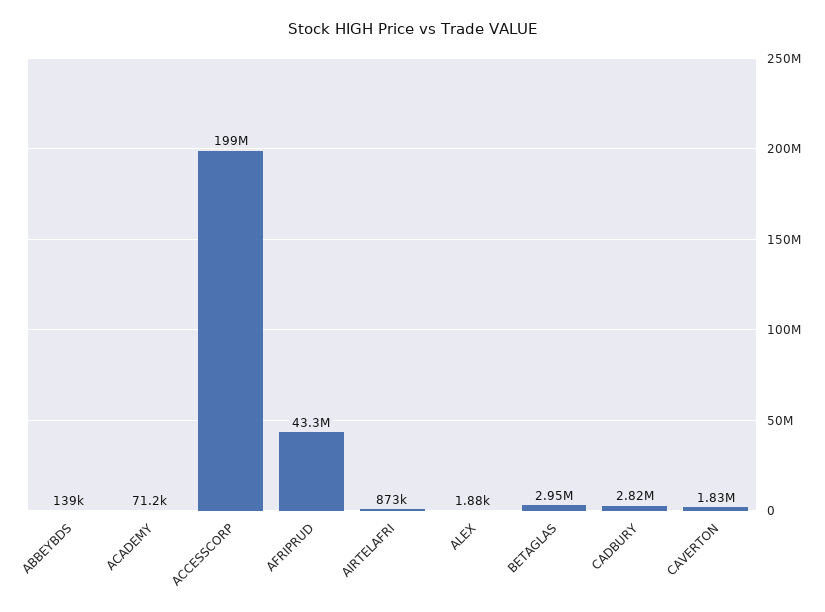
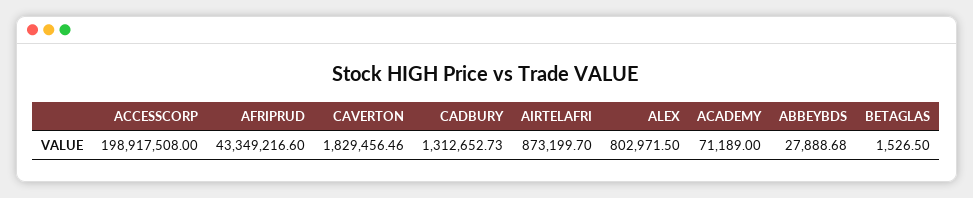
  {
-   "ABBEYBDS": 139000,
+   "ABBEYBDS": 27888.68,
    "ACADEMY": 71189,
    "ACCESSCORP": 198917508,
    "AFRIPRUD": 43349216.6,
    "AIRTELAFRI": 873199.7,
-   "ALEX": 1880,
+   "ALEX": 802971.5,
-   "BETAGLAS": 2950000,
+   "BETAGLAS": 1526.5,
-   "CADBURY": 2820000,
+   "CADBURY": 1312652.73,
    "CAVERTON": 1829456.46
  }

